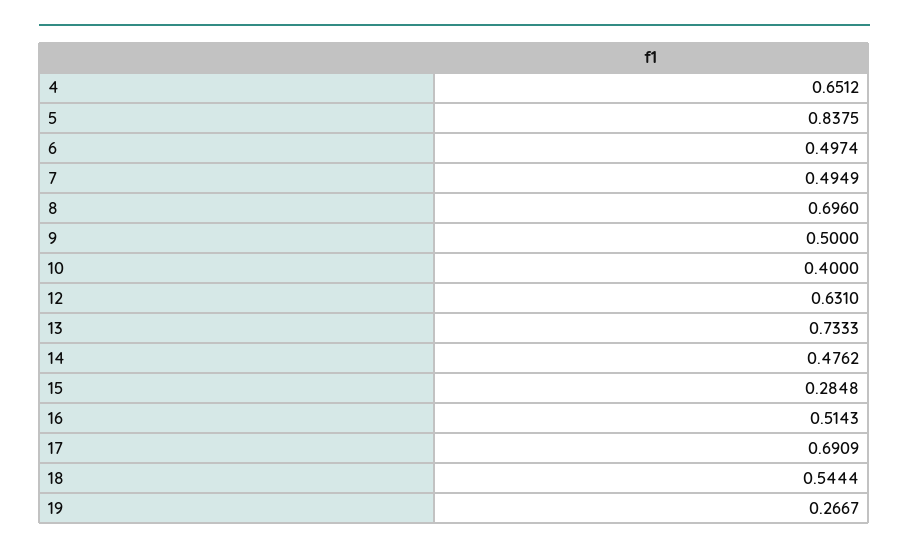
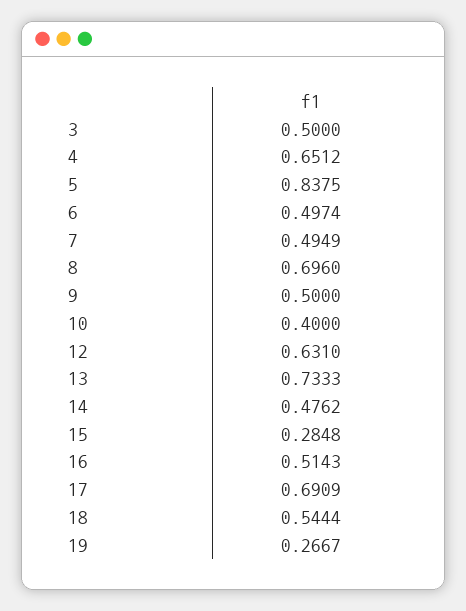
  {
    "4": 0.6512,
    "5": 0.8375,
    "6": 0.4974,
    "7": 0.4949,
    "8": 0.696,
    "9": 0.5,
    "10": 0.4,
    "12": 0.631,
    "13": 0.7333,
    "14": 0.4762,
    "15": 0.2848,
    "16": 0.5143,
    "17": 0.6909,
    "18": 0.5444,
-   "19": 0.2667
+   "19": 0.2667,
+   "3": 0.5
  }

